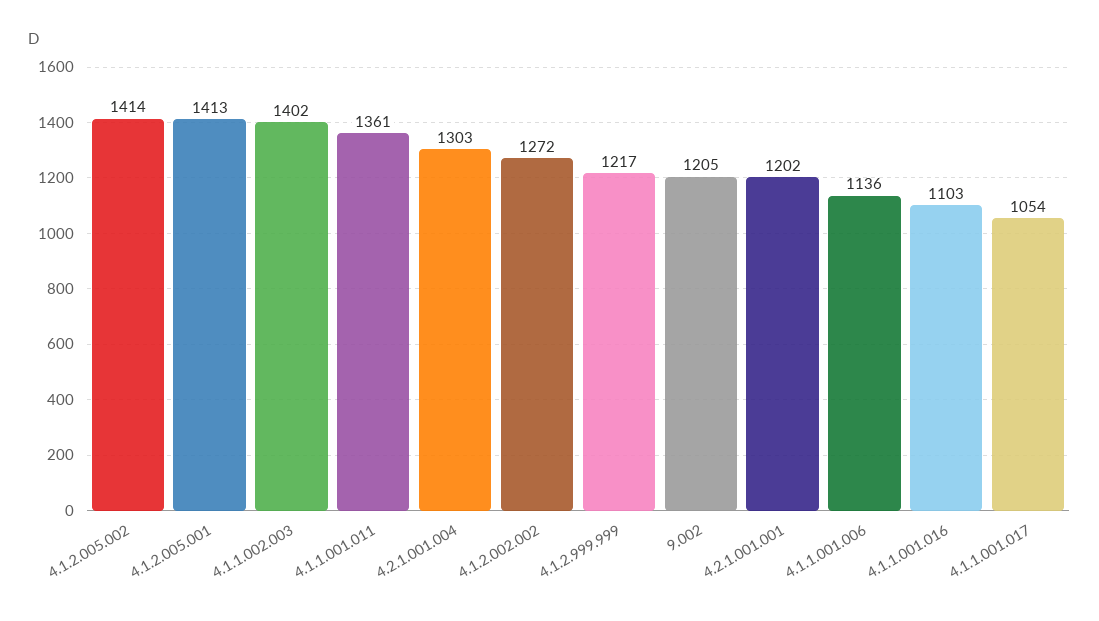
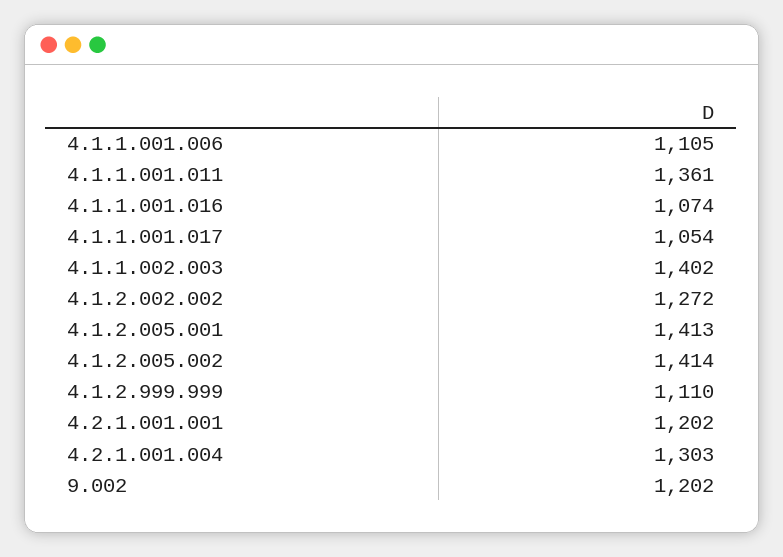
  {
    "4.1.2.005.002": 1414,
    "4.1.2.005.001": 1413,
    "4.1.1.002.003": 1402,
    "4.1.1.001.011": 1361,
    "4.2.1.001.004": 1303,
    "4.1.2.002.002": 1272,
-   "4.1.2.999.999": 1217,
+   "4.1.2.999.999": 1110,
-   "9.002": 1205,
+   "9.002": 1202,
    "4.2.1.001.001": 1202,
-   "4.1.1.001.006": 1136,
+   "4.1.1.001.006": 1105,
-   "4.1.1.001.016": 1103,
+   "4.1.1.001.016": 1074,
    "4.1.1.001.017": 1054
  }

